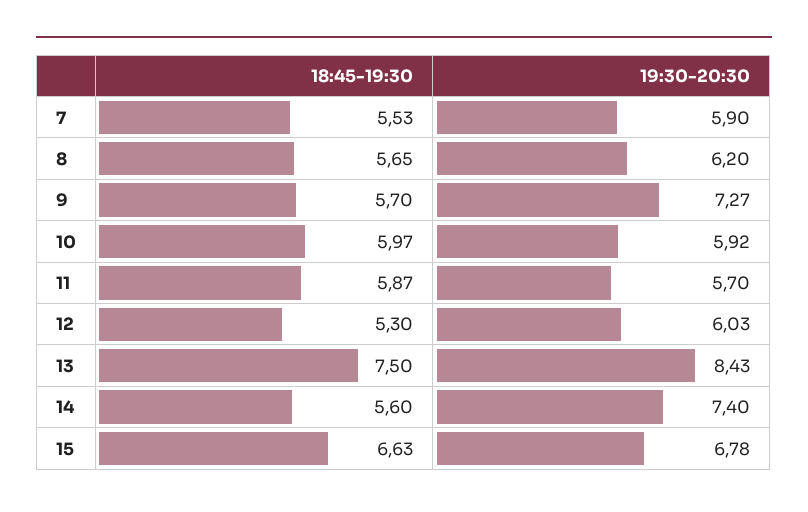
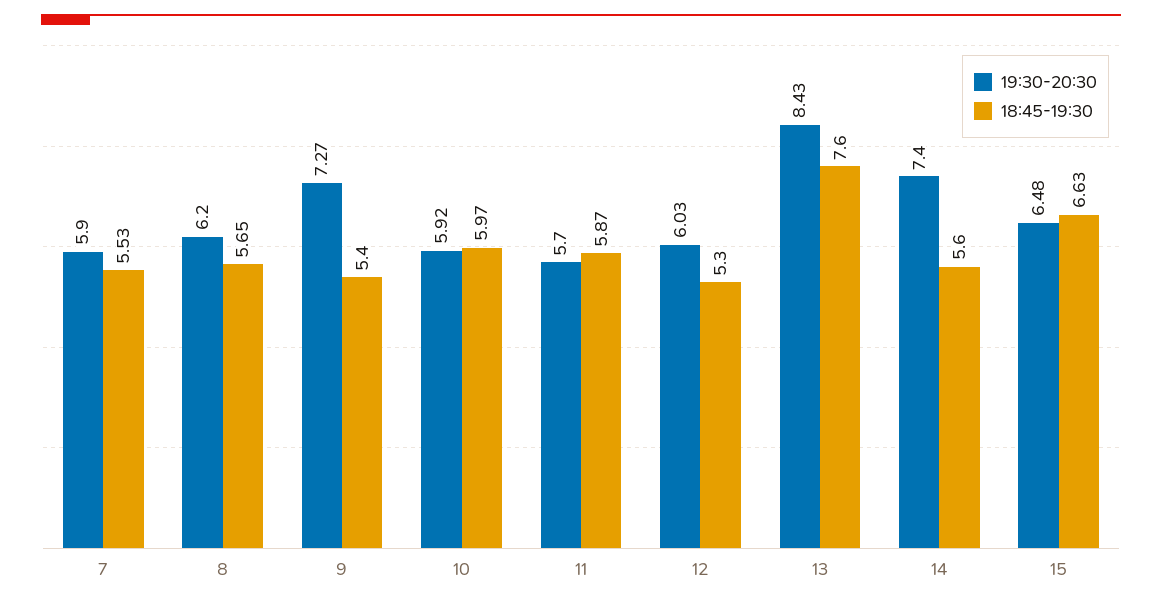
  {
    "18:45-19:30": {
      "7": 5.53,
      "8": 5.65,
-     "9": 5.7,
+     "9": 5.4,
      "10": 5.97,
      "11": 5.87,
      "12": 5.3,
-     "13": 7.5,
+     "13": 7.6,
      "14": 5.6,
      "15": 6.63
    },
    "19:30-20:30": {
      "7": 5.9,
      "8": 6.2,
      "9": 7.27,
      "10": 5.92,
      "11": 5.7,
      "12": 6.03,
      "13": 8.43,
      "14": 7.4,
-     "15": 6.78
+     "15": 6.48
    }
  }

